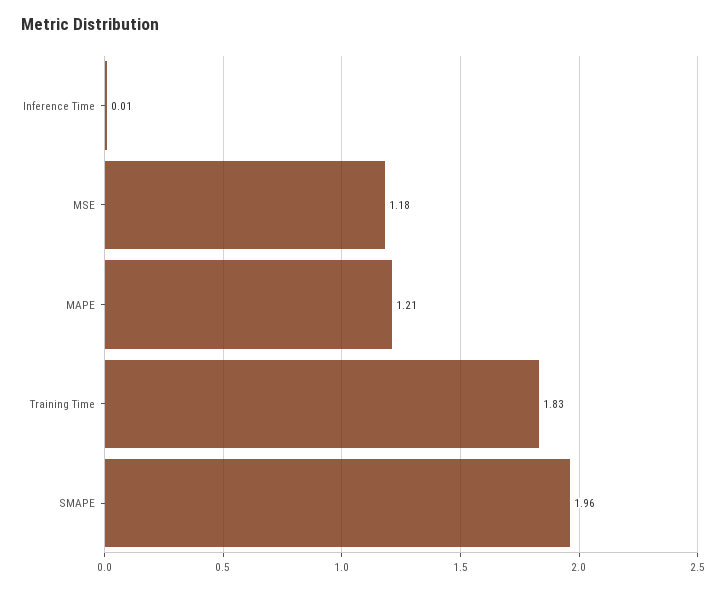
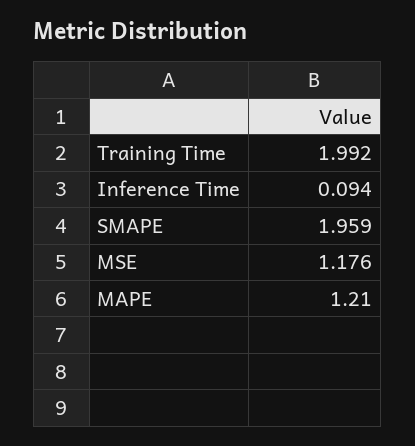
  {
-   "Inference Time": 0.01,
+   "Inference Time": 0.094,
    "MSE": 1.176,
    "MAPE": 1.21,
-   "Training Time": 1.83,
+   "Training Time": 1.992,
    "SMAPE": 1.959
  }

